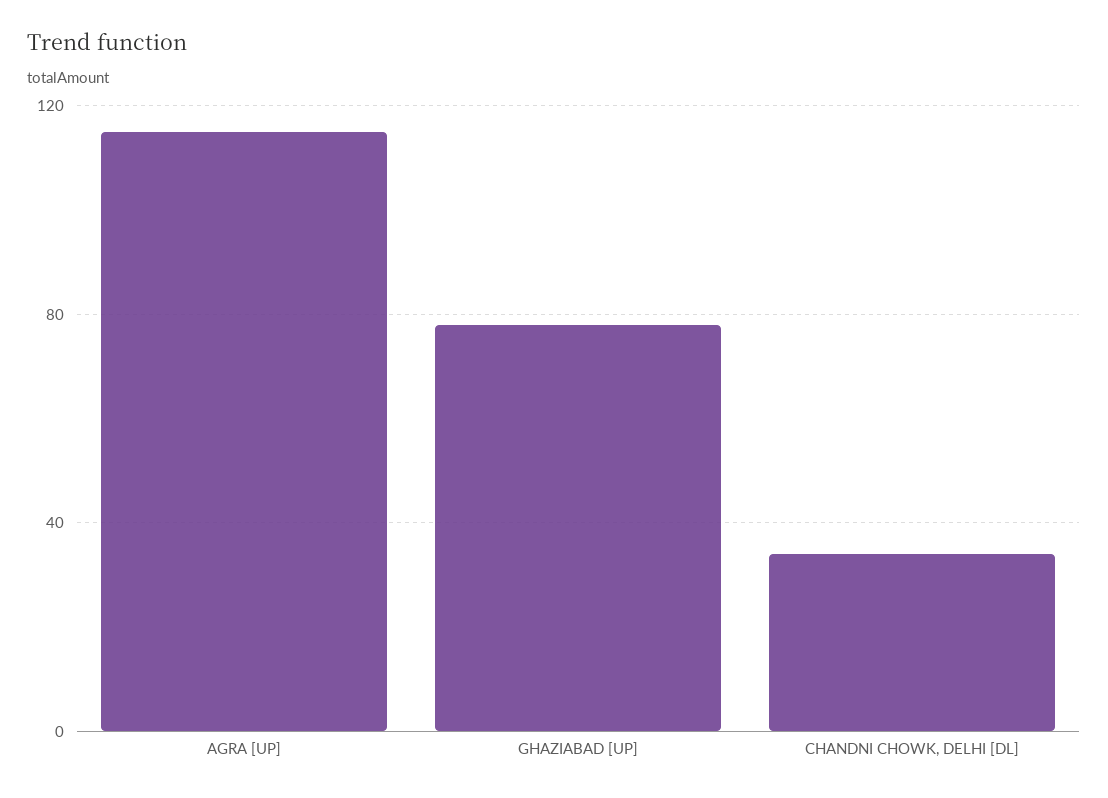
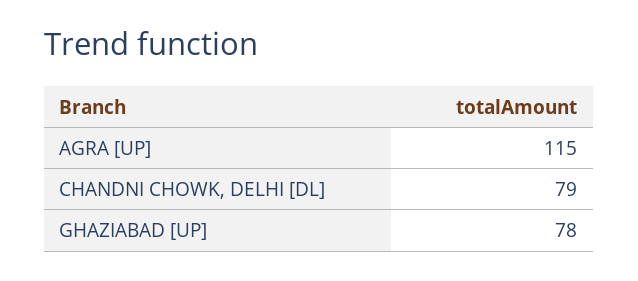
  {
    "AGRA [UP]": 115,
    "GHAZIABAD [UP]": 78,
-   "CHANDNI CHOWK, DELHI [DL]": 35
+   "CHANDNI CHOWK, DELHI [DL]": 79
  }

